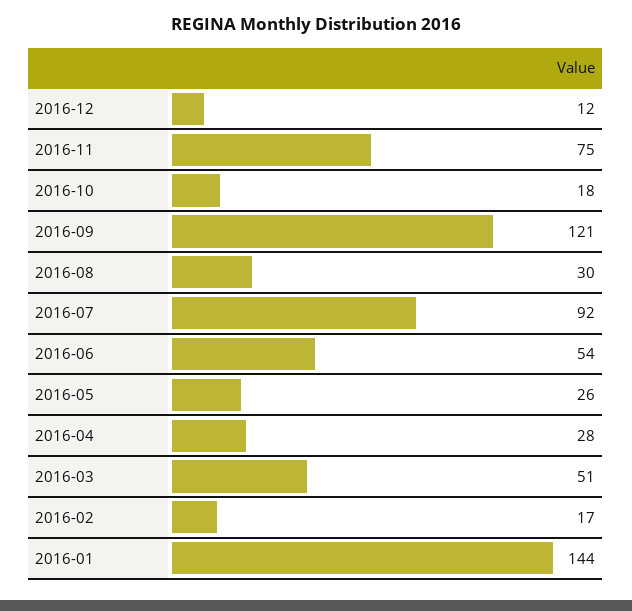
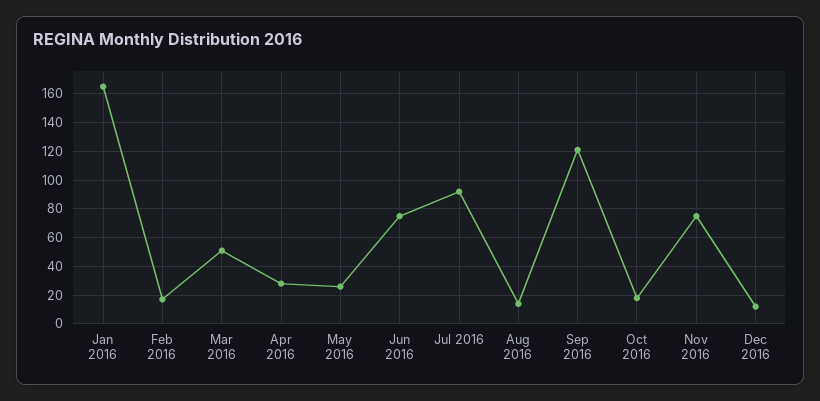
  {
    "2016-12": 12,
    "2016-11": 75,
    "2016-10": 18,
    "2016-09": 121,
-   "2016-08": 30,
+   "2016-08": 15,
    "2016-07": 92,
-   "2016-06": 54,
+   "2016-06": 75,
    "2016-05": 26,
    "2016-04": 28,
    "2016-03": 51,
    "2016-02": 17,
-   "2016-01": 144
+   "2016-01": 165
  }

